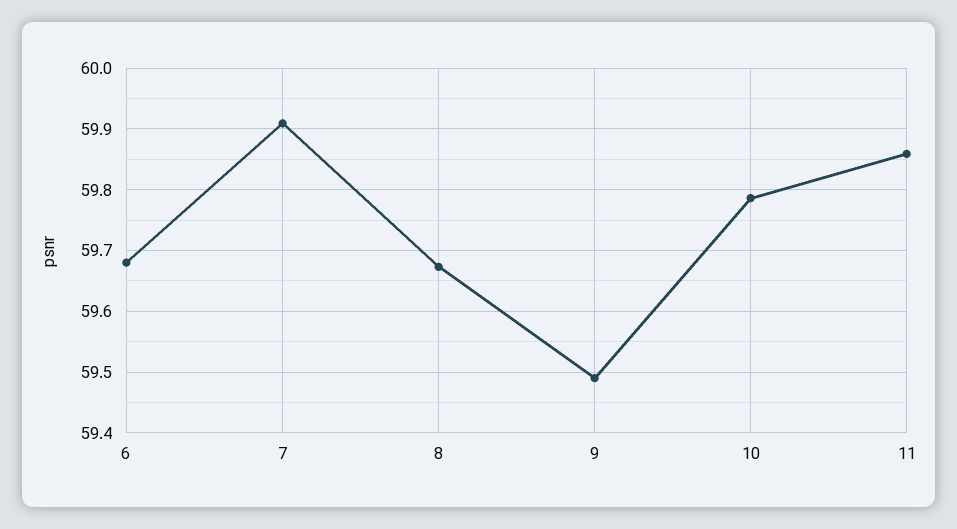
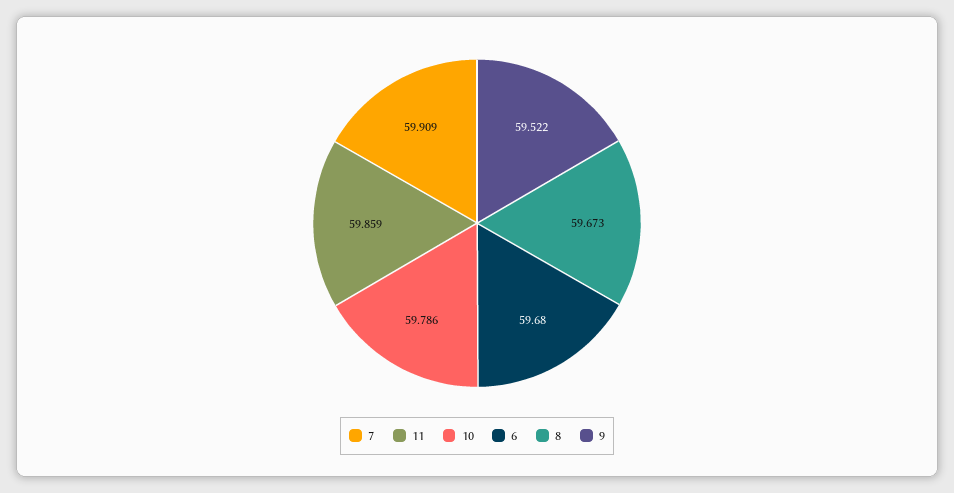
  {
    "6": 59.68,
    "7": 59.909,
    "8": 59.673,
-   "9": 59.49,
+   "9": 59.522,
    "10": 59.786,
    "11": 59.859
  }

